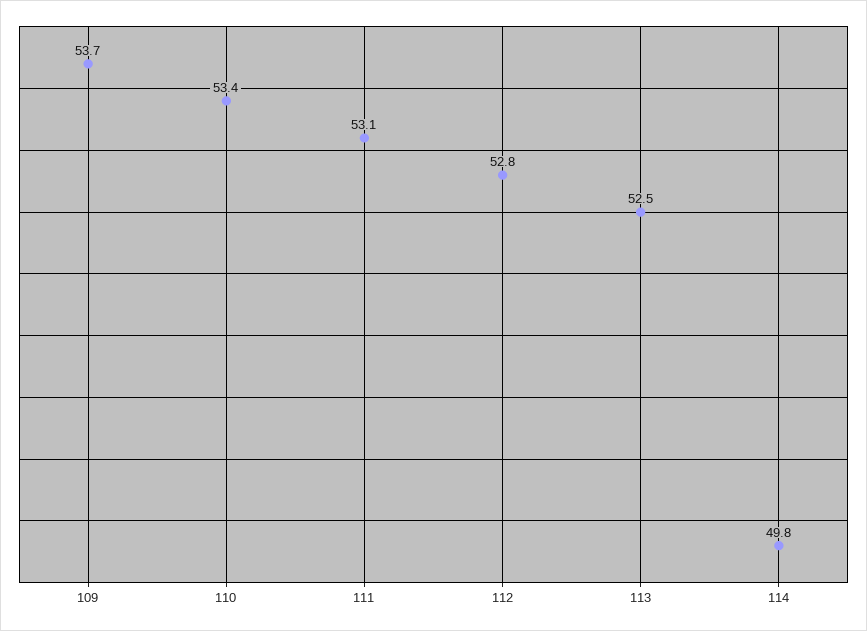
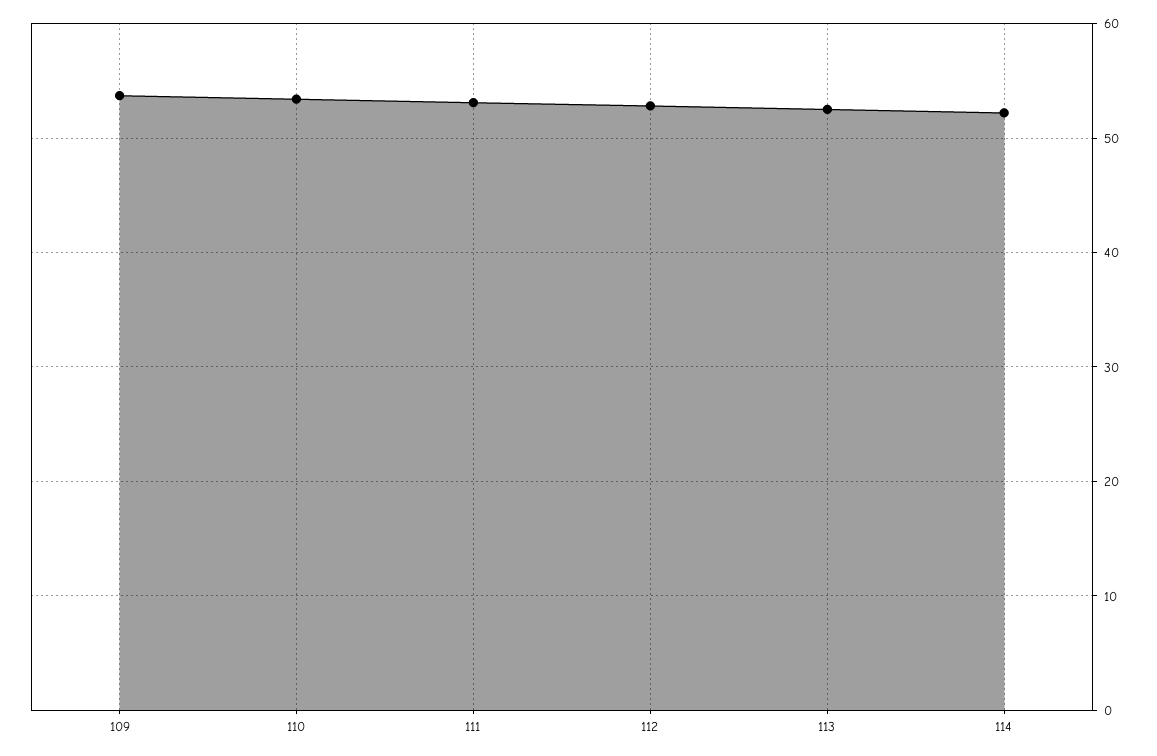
  {
    "109": 53.7,
    "110": 53.4,
    "111": 53.1,
    "112": 52.8,
    "113": 52.5,
-   "114": 49.8
+   "114": 52
  }

